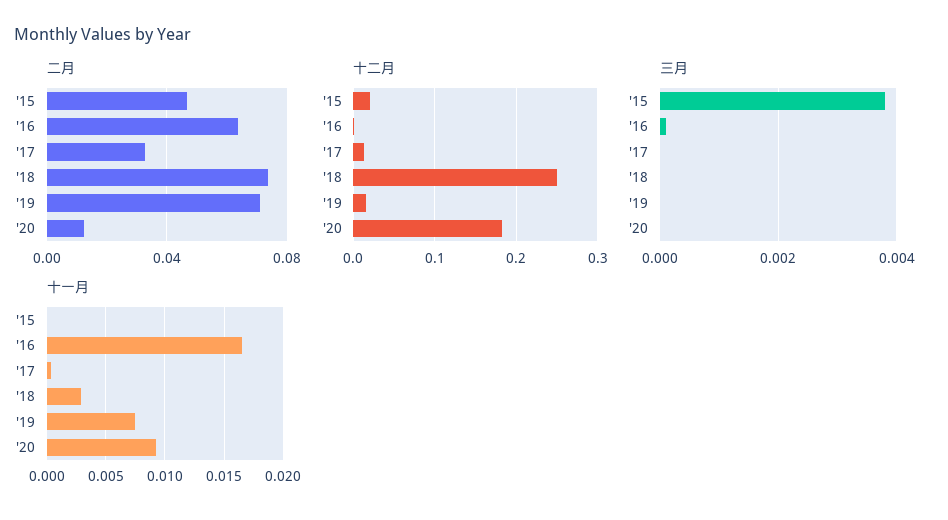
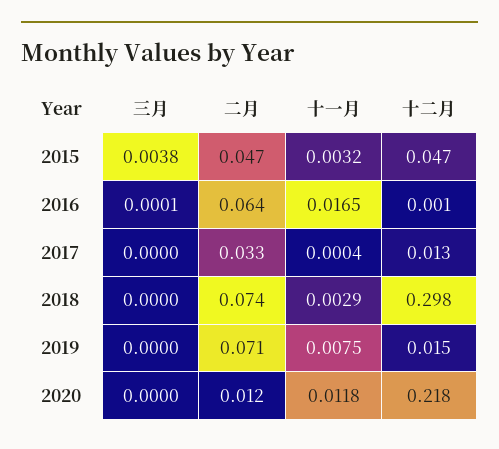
  {
    "二月": {
      "'15": 0.047,
      "'16": 0.064,
      "'17": 0.033,
      "'18": 0.074,
      "'19": 0.071,
      "'20": 0.012
    },
    "十二月": {
-     "'15": 0.02,
+     "'15": 0.047,
      "'16": 0.001,
      "'17": 0.013,
-     "'18": 0.25,
+     "'18": 0.298,
      "'19": 0.015,
-     "'20": 0.18
+     "'20": 0.218
    },
    "三月": {
      "'15": 0.0038,
      "'16": 0.0001,
      "'17": 0,
      "'18": 0,
      "'19": 0,
      "'20": 0
    },
    "十一月": {
-     "'15": 0,
+     "'15": 0.0032,
      "'16": 0.0165,
      "'17": 0.0004,
      "'18": 0.0029,
      "'19": 0.0075,
-     "'20": 0.009
+     "'20": 0.0118
    }
  }

